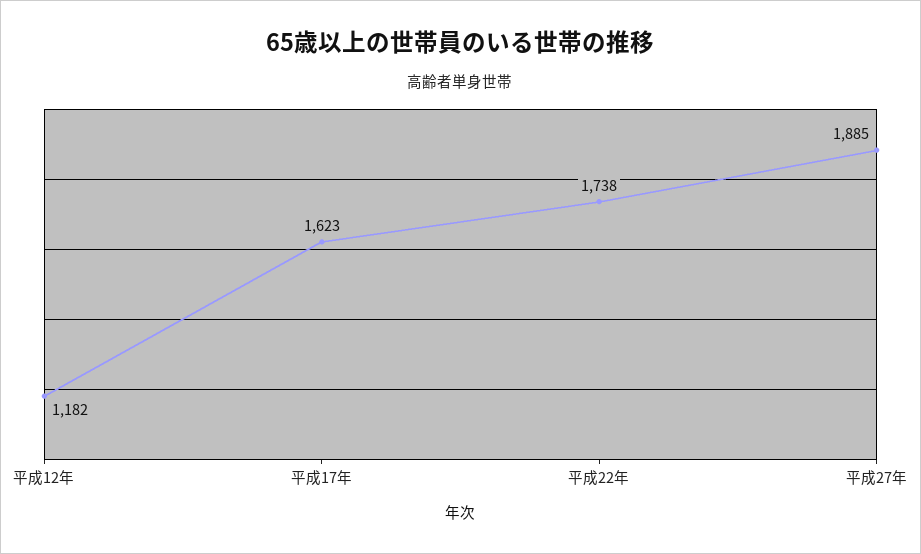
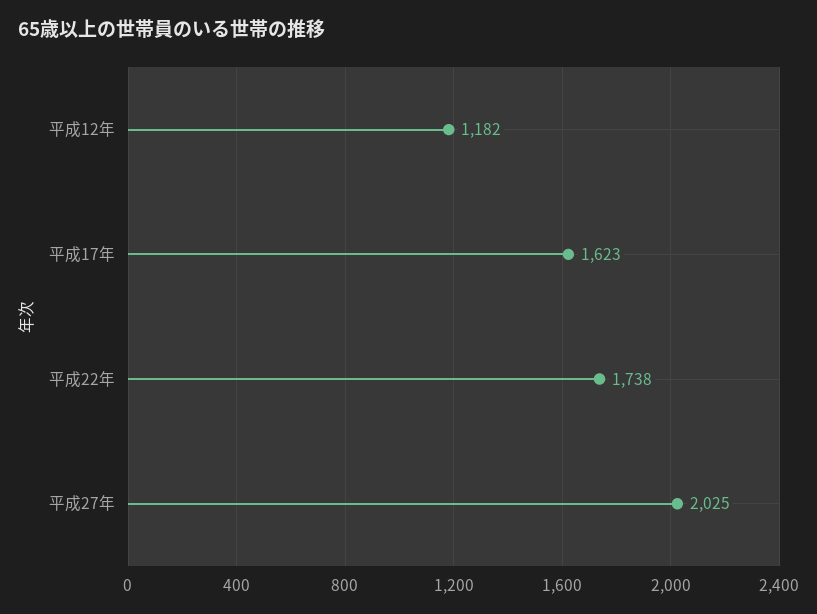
  {
    "平成12年": 1182,
    "平成17年": 1623,
    "平成22年": 1738,
-   "平成27年": 1885
+   "平成27年": 2025
  }

